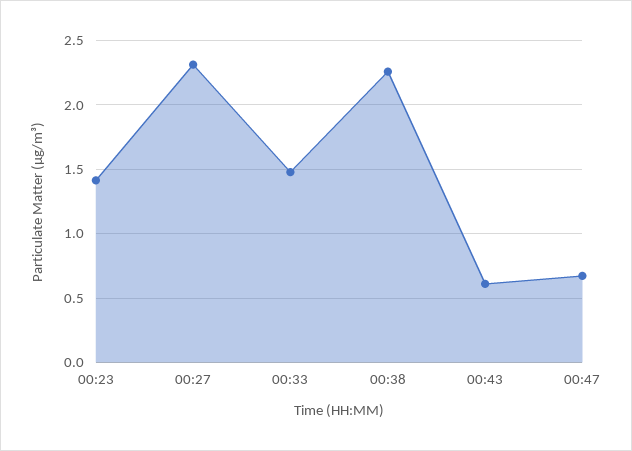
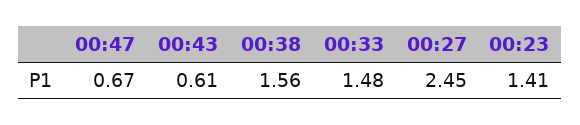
  {
    "00:23": 1.41,
-   "00:27": 2.3,
+   "00:27": 2.45,
    "00:33": 1.48,
-   "00:38": 2.25,
+   "00:38": 1.56,
    "00:43": 0.61,
    "00:47": 0.67
  }

